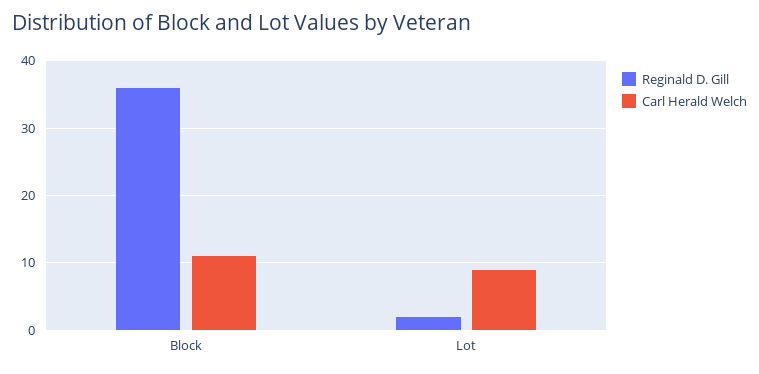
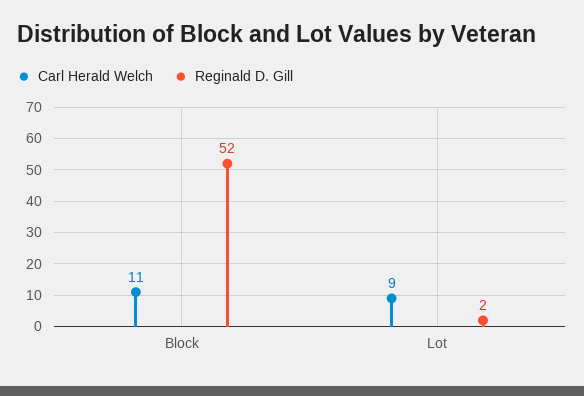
  {
    "Reginald D. Gill": {
-     "Block": 36,
+     "Block": 52,
      "Lot": 2
    },
    "Carl Herald Welch": {
      "Block": 11,
      "Lot": 9
    }
  }

